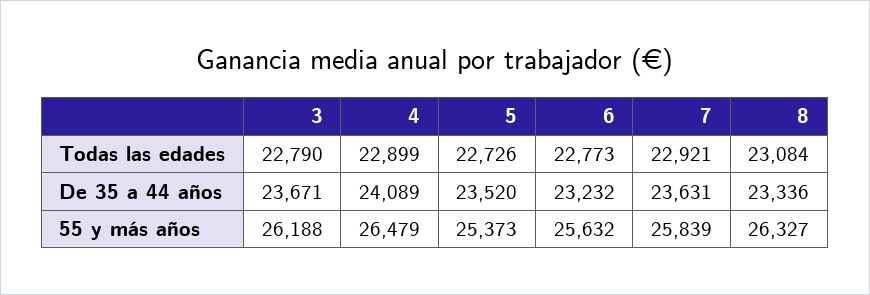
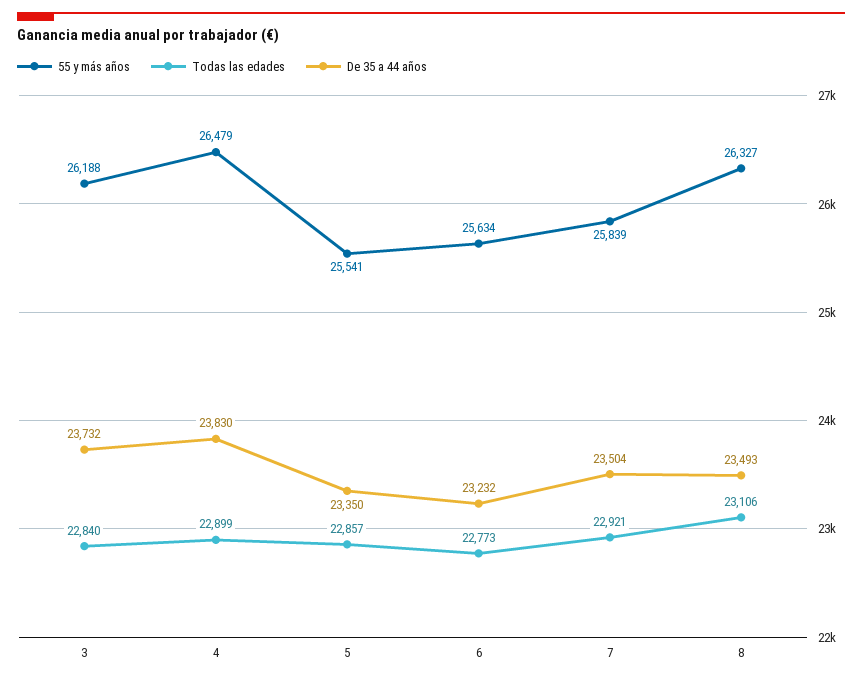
  {
    "Todas las edades": {
-     "3": 22790,
+     "3": 22840,
      "4": 22899,
-     "5": 22726,
+     "5": 22857,
      "6": 22773,
      "7": 22921,
-     "8": 23084
+     "8": 23106
    },
    "De 35 a 44 años": {
-     "3": 23671,
+     "3": 23732,
-     "4": 24089,
+     "4": 23830,
-     "5": 23520,
+     "5": 23350,
      "6": 23232,
-     "7": 23631,
+     "7": 23504,
-     "8": 23336
+     "8": 23493
    },
    "55 y más años": {
      "3": 26188,
      "4": 26479,
-     "5": 25373,
+     "5": 25541,
-     "6": 25632,
+     "6": 25634,
      "7": 25839,
      "8": 26327
    }
  }

